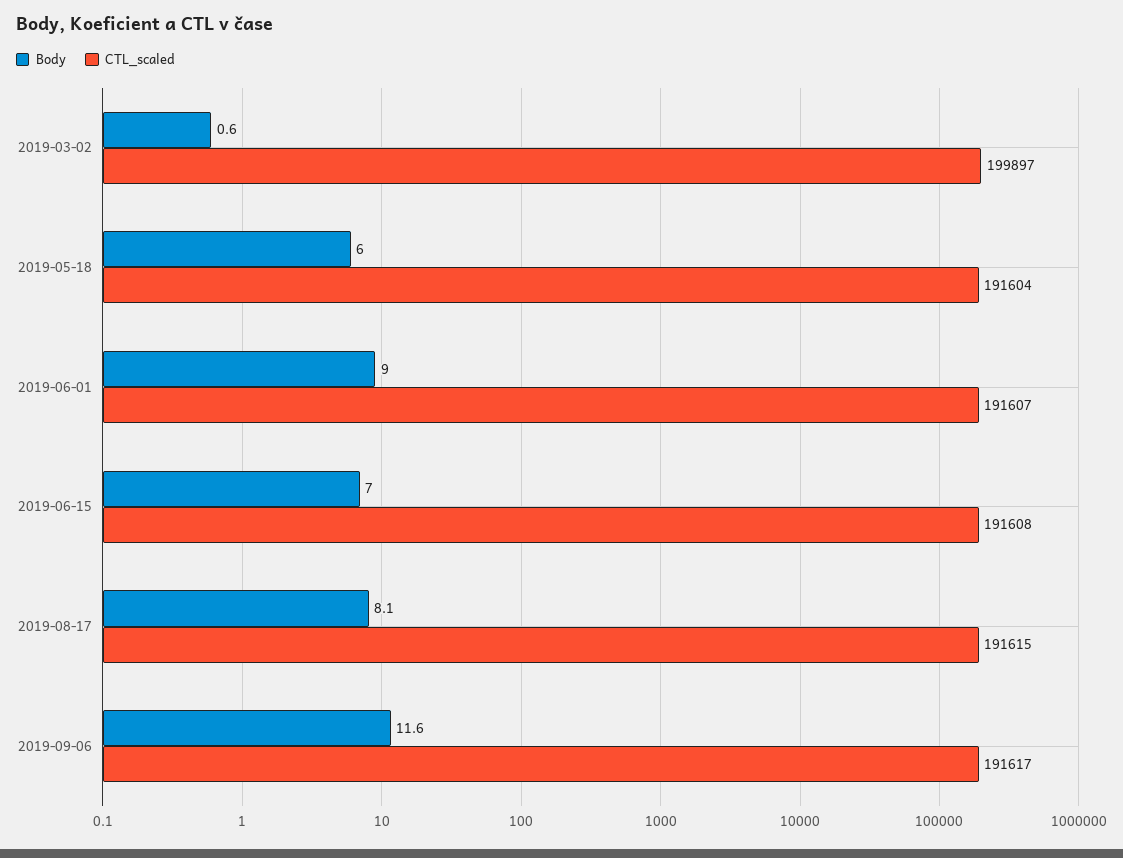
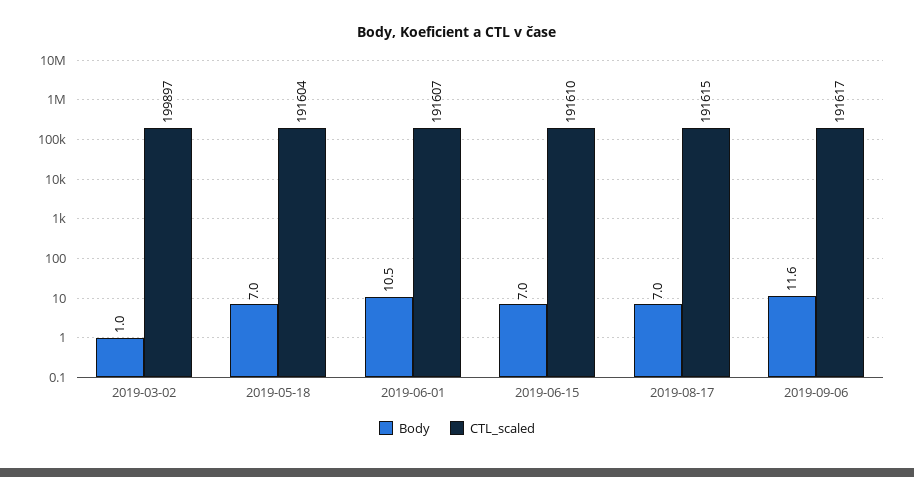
  {
    "Body": {
-     "2019-03-02": 0.6,
+     "2019-03-02": 1,
-     "2019-05-18": 6,
+     "2019-05-18": 7,
-     "2019-06-01": 9,
+     "2019-06-01": 10.5,
      "2019-06-15": 7,
-     "2019-08-17": 8.1,
+     "2019-08-17": 7,
      "2019-09-06": 11.6
    },
    "CTL_scaled": {
      "2019-03-02": 199897,
      "2019-05-18": 191604,
      "2019-06-01": 191607,
-     "2019-06-15": 191608,
+     "2019-06-15": 191610,
      "2019-08-17": 191615,
      "2019-09-06": 191617
    }
  }

